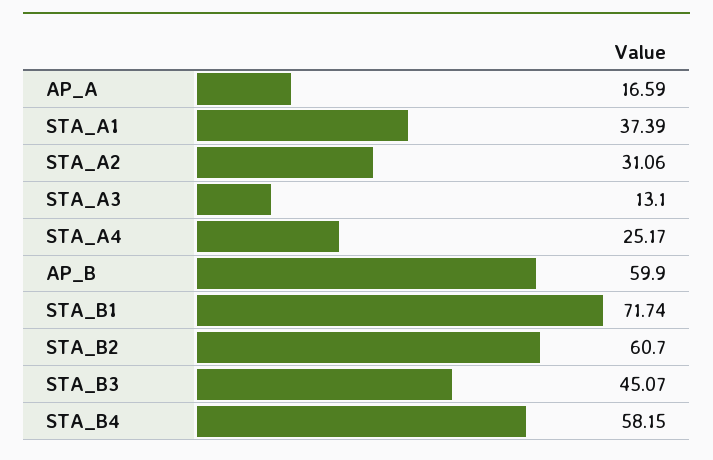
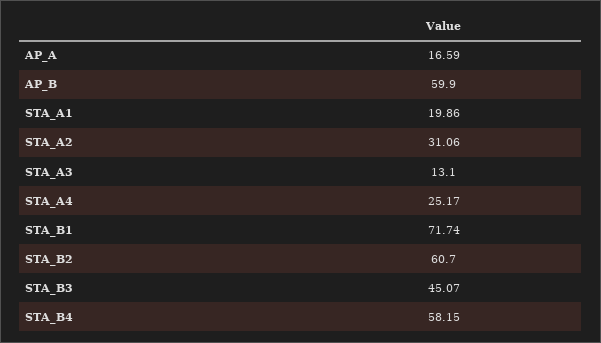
  {
    "AP_A": 16.59,
-   "STA_A1": 37.39,
+   "STA_A1": 19.86,
    "STA_A2": 31.06,
    "STA_A3": 13.1,
    "STA_A4": 25.17,
    "AP_B": 59.9,
    "STA_B1": 71.74,
    "STA_B2": 60.7,
    "STA_B3": 45.07,
    "STA_B4": 58.15
  }

